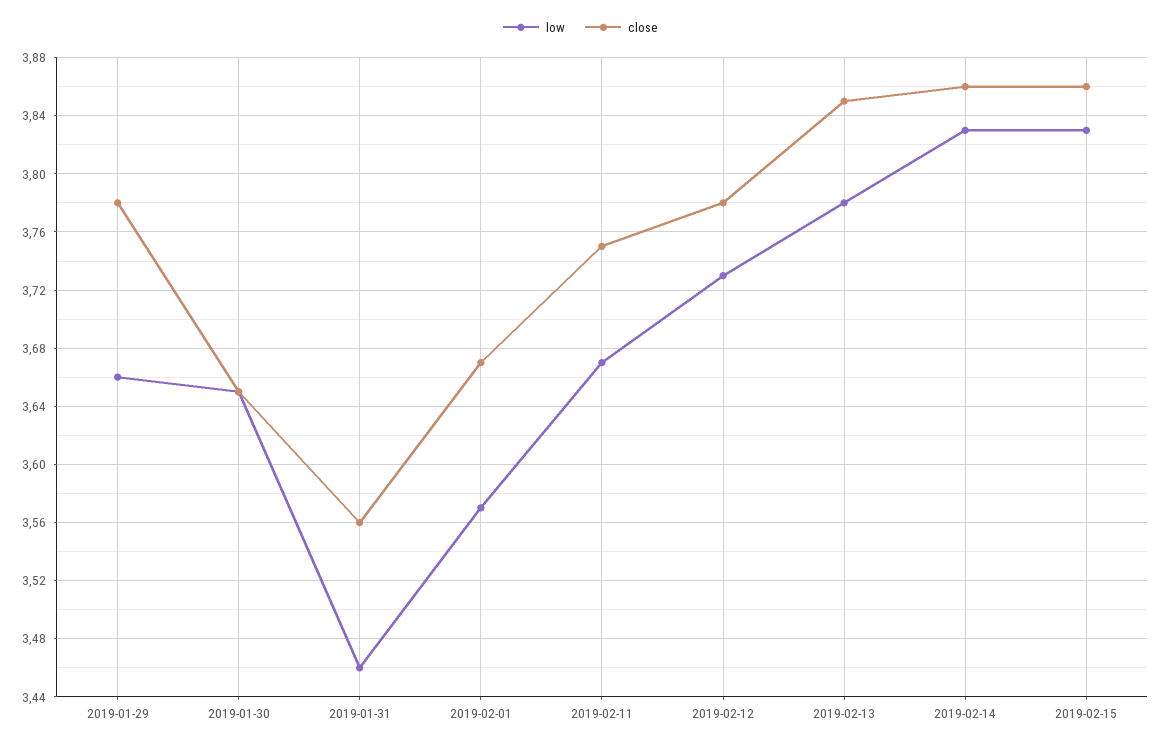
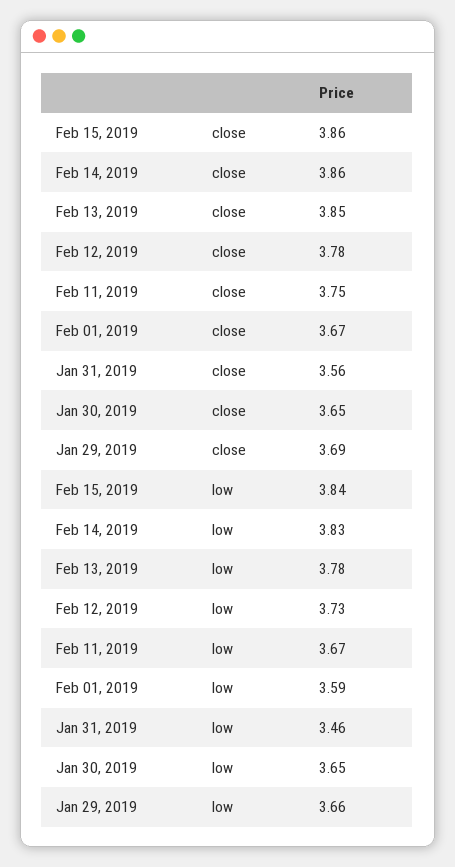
  {
    "low": {
      "2019-01-29": 3.66,
      "2019-01-30": 3.65,
      "2019-01-31": 3.46,
-     "2019-02-01": 3.57,
+     "2019-02-01": 3.59,
      "2019-02-11": 3.67,
      "2019-02-12": 3.73,
      "2019-02-13": 3.78,
      "2019-02-14": 3.83,
-     "2019-02-15": 3.83
+     "2019-02-15": 3.84
    },
    "close": {
-     "2019-01-29": 3.78,
+     "2019-01-29": 3.69,
      "2019-01-30": 3.65,
      "2019-01-31": 3.56,
      "2019-02-01": 3.67,
      "2019-02-11": 3.75,
      "2019-02-12": 3.78,
      "2019-02-13": 3.85,
      "2019-02-14": 3.86,
      "2019-02-15": 3.86
    }
  }

